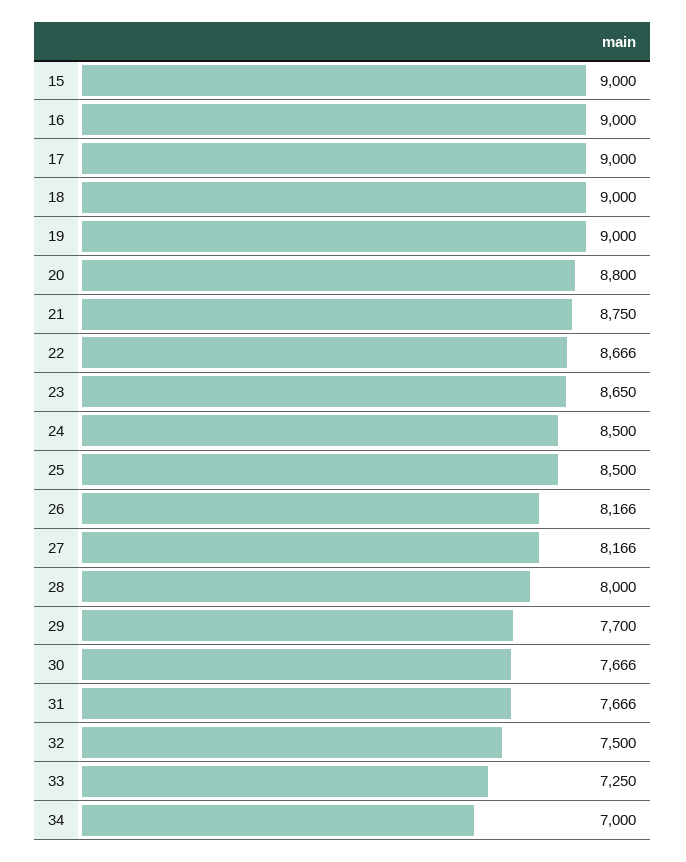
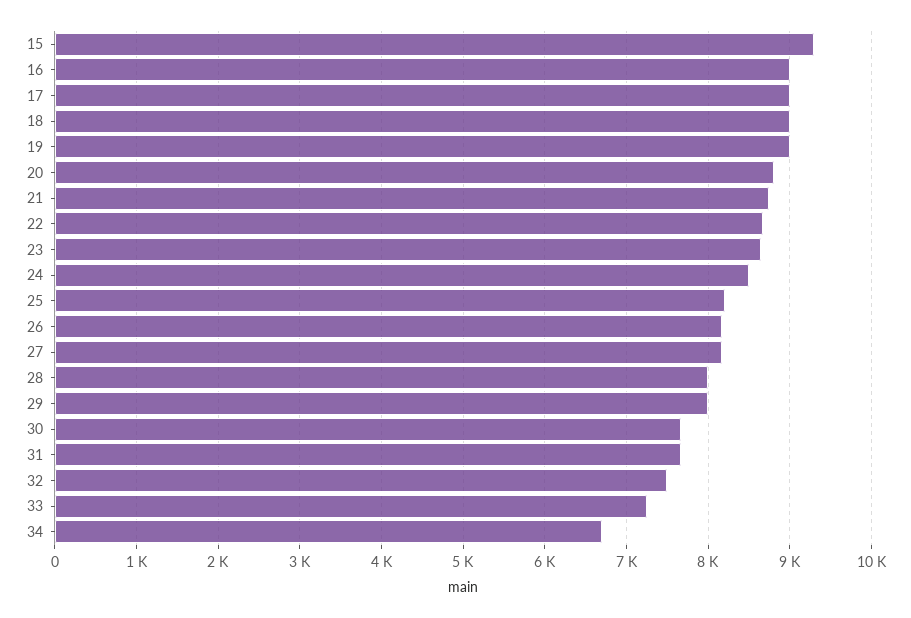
  {
-   "15": 9000,
+   "15": 9300,
    "16": 9000,
    "17": 9000,
    "18": 9000,
    "19": 9000,
    "20": 8800,
    "21": 8750,
    "22": 8666,
    "23": 8650,
    "24": 8500,
-   "25": 8500,
+   "25": 8200,
    "26": 8166,
    "27": 8166,
    "28": 8000,
-   "29": 7700,
+   "29": 8000,
    "30": 7666,
    "31": 7666,
    "32": 7500,
    "33": 7250,
-   "34": 7000
+   "34": 6700
  }

